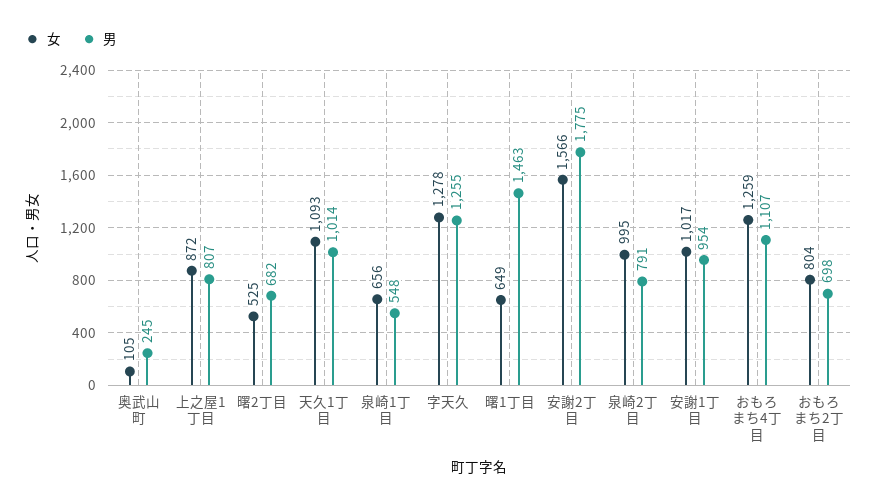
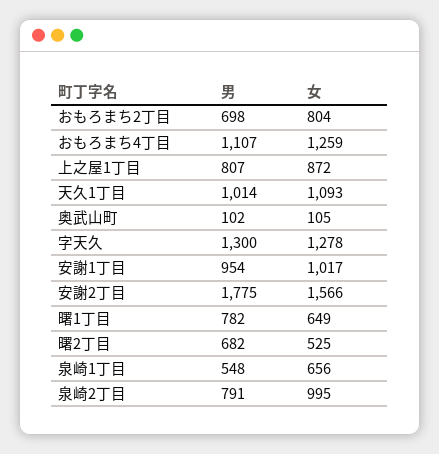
  {
    "女": {
      "奥武山町": 105,
      "上之屋1丁目": 872,
      "曙2丁目": 525,
      "天久1丁目": 1093,
      "泉崎1丁目": 656,
      "字天久": 1278,
      "曙1丁目": 649,
      "安謝2丁目": 1566,
      "泉崎2丁目": 995,
      "安謝1丁目": 1017,
      "おもろまち4丁目": 1259,
      "おもろまち2丁目": 804
    },
    "男": {
-     "奥武山町": 245,
+     "奥武山町": 102,
      "上之屋1丁目": 807,
      "曙2丁目": 682,
      "天久1丁目": 1014,
      "泉崎1丁目": 548,
-     "字天久": 1255,
+     "字天久": 1300,
-     "曙1丁目": 1463,
+     "曙1丁目": 782,
      "安謝2丁目": 1775,
      "泉崎2丁目": 791,
      "安謝1丁目": 954,
      "おもろまち4丁目": 1107,
      "おもろまち2丁目": 698
    }
  }

